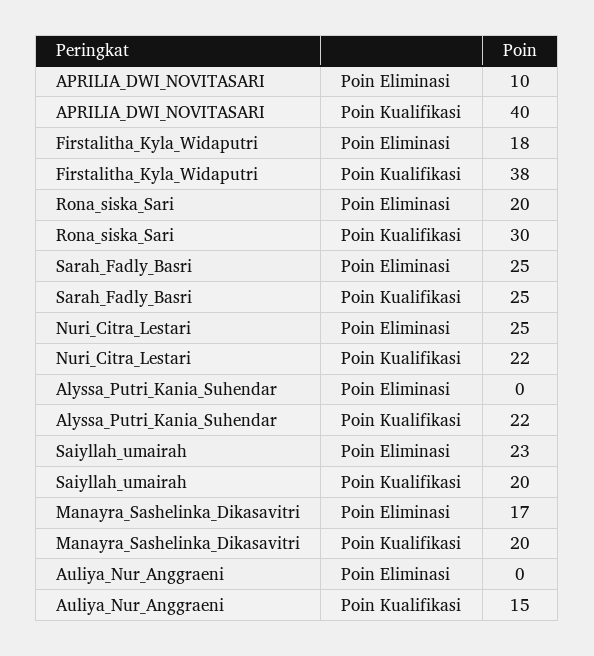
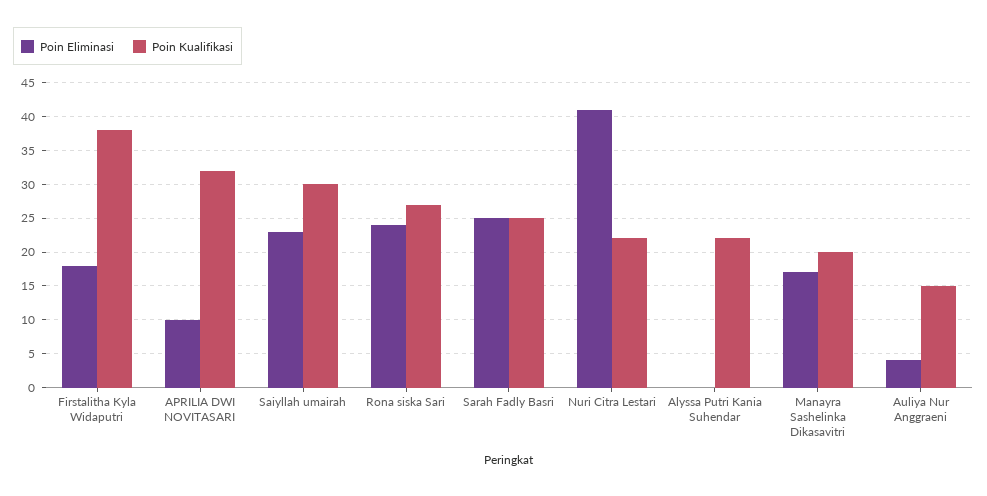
  {
    "Poin Eliminasi": {
      "APRILIA_DWI_NOVITASARI": 10,
      "Firstalitha_Kyla_Widaputri": 18,
-     "Rona_siska_Sari": 20,
+     "Rona_siska_Sari": 24,
      "Sarah_Fadly_Basri": 25,
-     "Nuri_Citra_Lestari": 25,
+     "Nuri_Citra_Lestari": 41,
      "Alyssa_Putri_Kania_Suhendar": 0,
      "Saiyllah_umairah": 23,
      "Manayra_Sashelinka_Dikasavitri": 17,
-     "Auliya_Nur_Anggraeni": 0
+     "Auliya_Nur_Anggraeni": 4
    },
    "Poin Kualifikasi": {
-     "APRILIA_DWI_NOVITASARI": 40,
+     "APRILIA_DWI_NOVITASARI": 32,
      "Firstalitha_Kyla_Widaputri": 38,
-     "Rona_siska_Sari": 30,
+     "Rona_siska_Sari": 27,
      "Sarah_Fadly_Basri": 25,
      "Nuri_Citra_Lestari": 22,
      "Alyssa_Putri_Kania_Suhendar": 22,
-     "Saiyllah_umairah": 20,
+     "Saiyllah_umairah": 30,
      "Manayra_Sashelinka_Dikasavitri": 20,
      "Auliya_Nur_Anggraeni": 15
    }
  }

